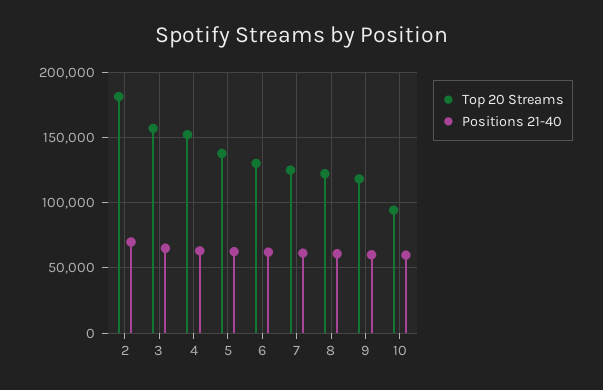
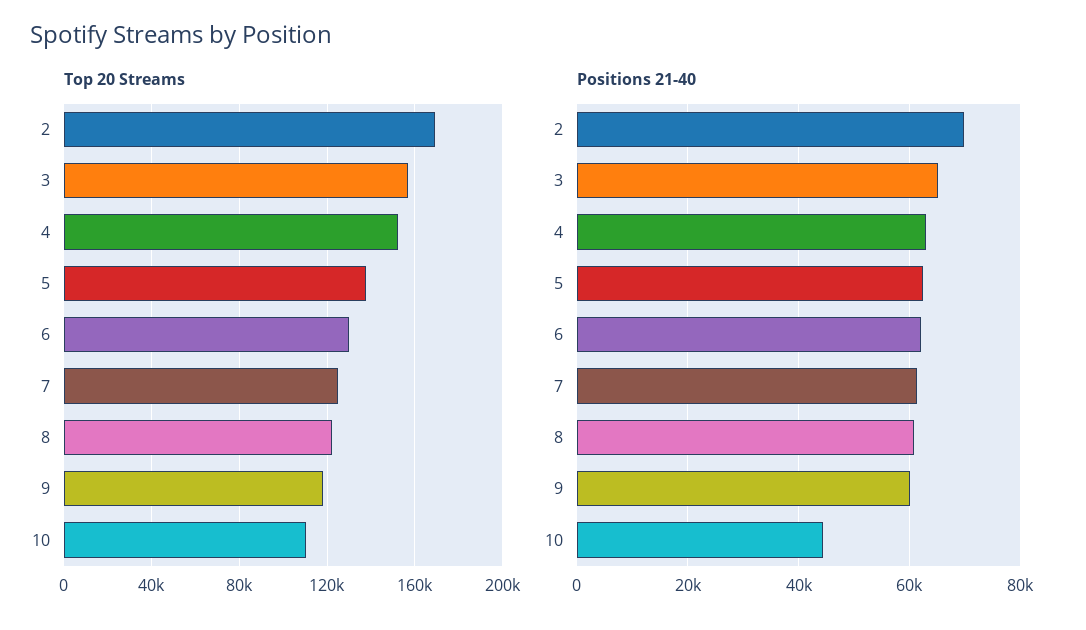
  {
    "Top 20 Streams": {
-     "2": 180000,
+     "2": 170000,
      "3": 155000,
      "4": 150000,
      "5": 140000,
      "6": 130000,
      "7": 125000,
      "8": 120000,
      "9": 120000,
-     "10": 95000
+     "10": 110000
    },
    "Positions 21-40": {
      "2": 70000,
      "3": 66000,
      "4": 62000,
      "5": 62000,
      "6": 62000,
      "7": 62000,
      "8": 60000,
      "9": 60000,
-     "10": 60000
+     "10": 44000
    }
  }

